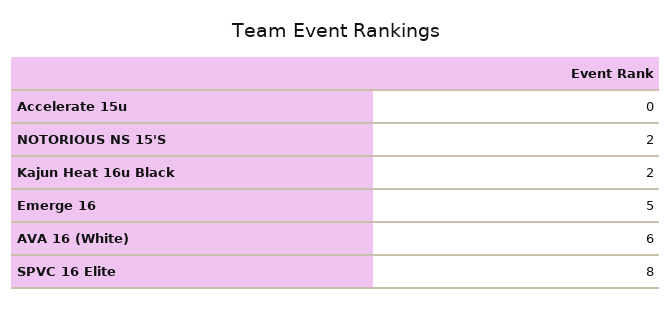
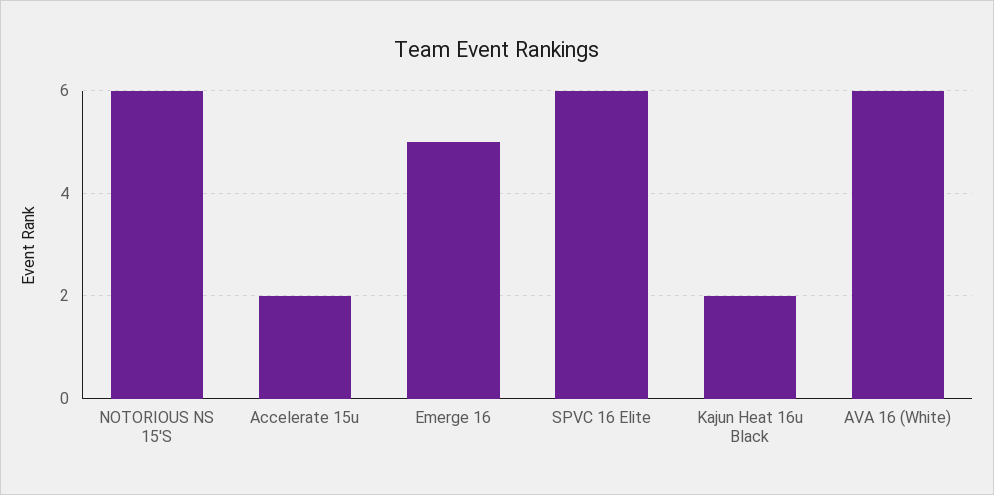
  {
-   "Accelerate 15u": 0,
+   "Accelerate 15u": 2,
-   "NOTORIOUS NS 15'S": 2,
+   "NOTORIOUS NS 15'S": 6,
    "Kajun Heat 16u Black": 2,
    "Emerge 16": 5,
    "AVA 16 (White)": 6,
-   "SPVC 16 Elite": 8
+   "SPVC 16 Elite": 6
  }

